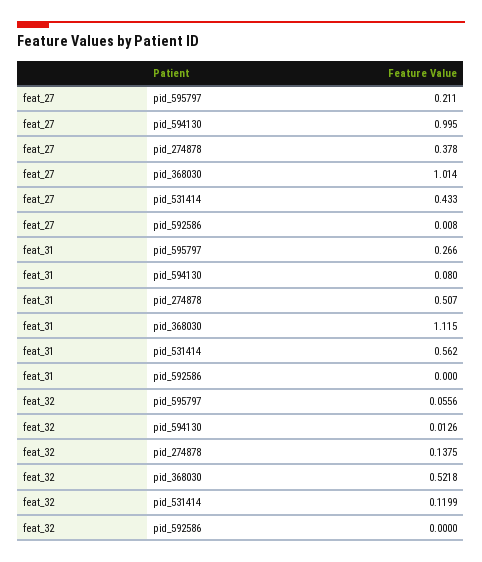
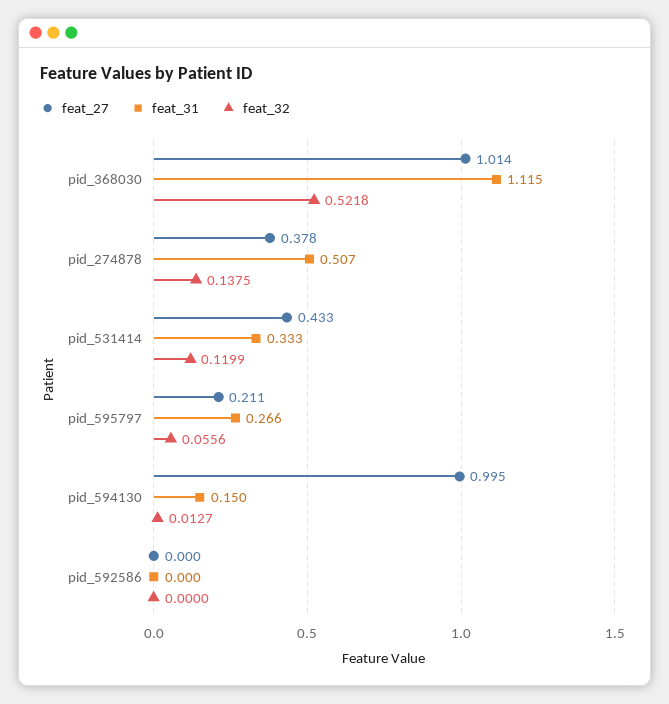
  {
    "feat_27": {
      "pid_595797": 0.211,
      "pid_594130": 0.995,
      "pid_274878": 0.378,
      "pid_368030": 1.014,
      "pid_531414": 0.433,
-     "pid_592586": 0.008
+     "pid_592586": 0
    },
    "feat_31": {
      "pid_595797": 0.266,
-     "pid_594130": 0.08,
+     "pid_594130": 0.15,
      "pid_274878": 0.507,
      "pid_368030": 1.115,
-     "pid_531414": 0.562,
+     "pid_531414": 0.333,
      "pid_592586": 0
    },
    "feat_32": {
      "pid_595797": 0.0556,
-     "pid_594130": 0.0126,
+     "pid_594130": 0.0127,
      "pid_274878": 0.1375,
      "pid_368030": 0.5218,
      "pid_531414": 0.1199,
      "pid_592586": 0
    }
  }

